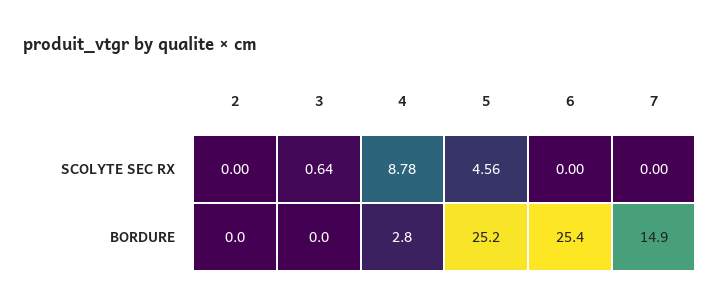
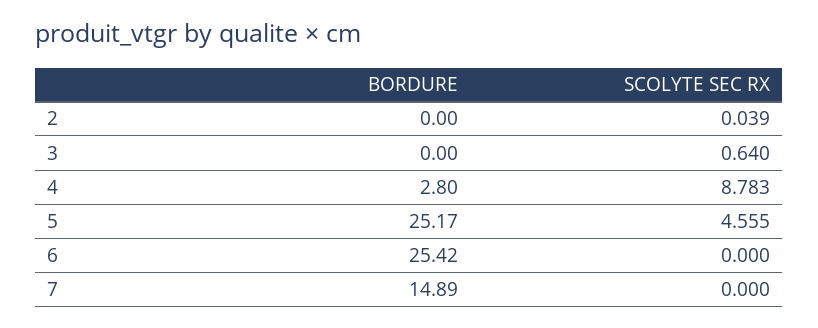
  {
    "2": {
-     "SCOLYTE SEC RX": 0,
+     "SCOLYTE SEC RX": 0.039,
      "BORDURE": 0
    },
    "3": {
      "SCOLYTE SEC RX": 0.64,
      "BORDURE": 0
    },
    "4": {
      "SCOLYTE SEC RX": 8.783,
      "BORDURE": 2.8
    },
    "5": {
      "SCOLYTE SEC RX": 4.555,
      "BORDURE": 25.17
    },
    "6": {
      "SCOLYTE SEC RX": 0,
      "BORDURE": 25.42
    },
    "7": {
      "SCOLYTE SEC RX": 0,
      "BORDURE": 14.89
    }
  }

